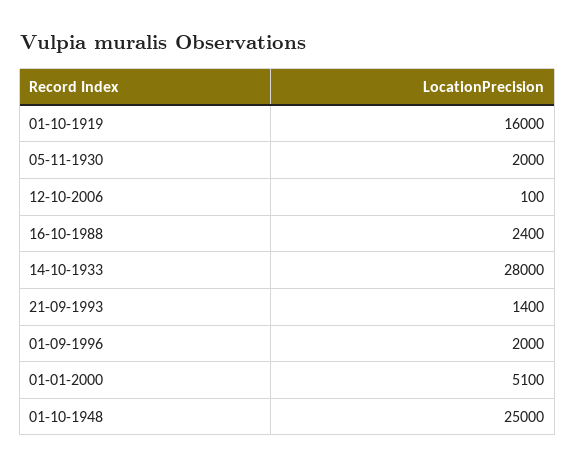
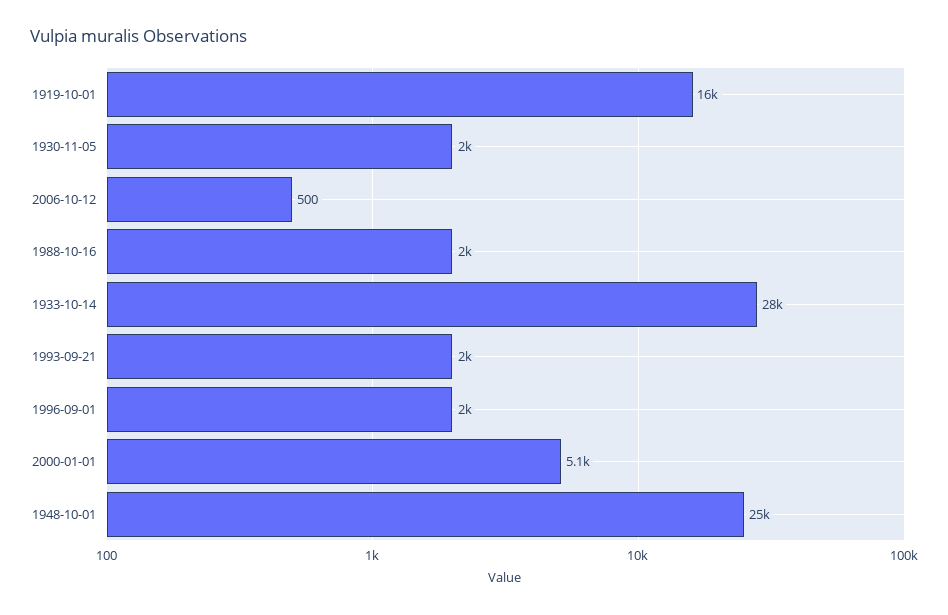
  {
    "01-10-1919": 16000,
    "05-11-1930": 2000,
-   "12-10-2006": 100,
+   "12-10-2006": 500,
-   "16-10-1988": 2400,
+   "16-10-1988": 2000,
    "14-10-1933": 28000,
-   "21-09-1993": 1400,
+   "21-09-1993": 2000,
    "01-09-1996": 2000,
    "01-01-2000": 5100,
    "01-10-1948": 25000
  }

